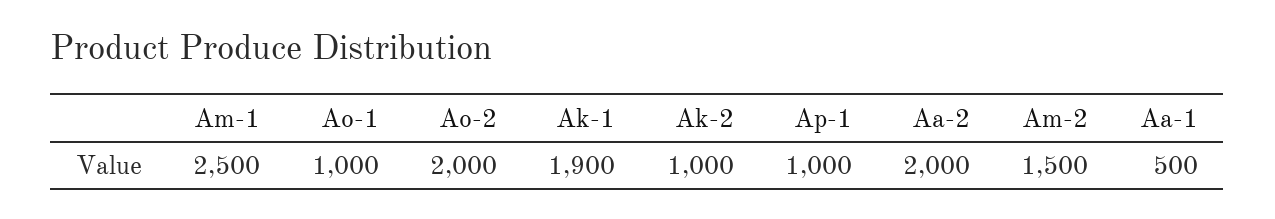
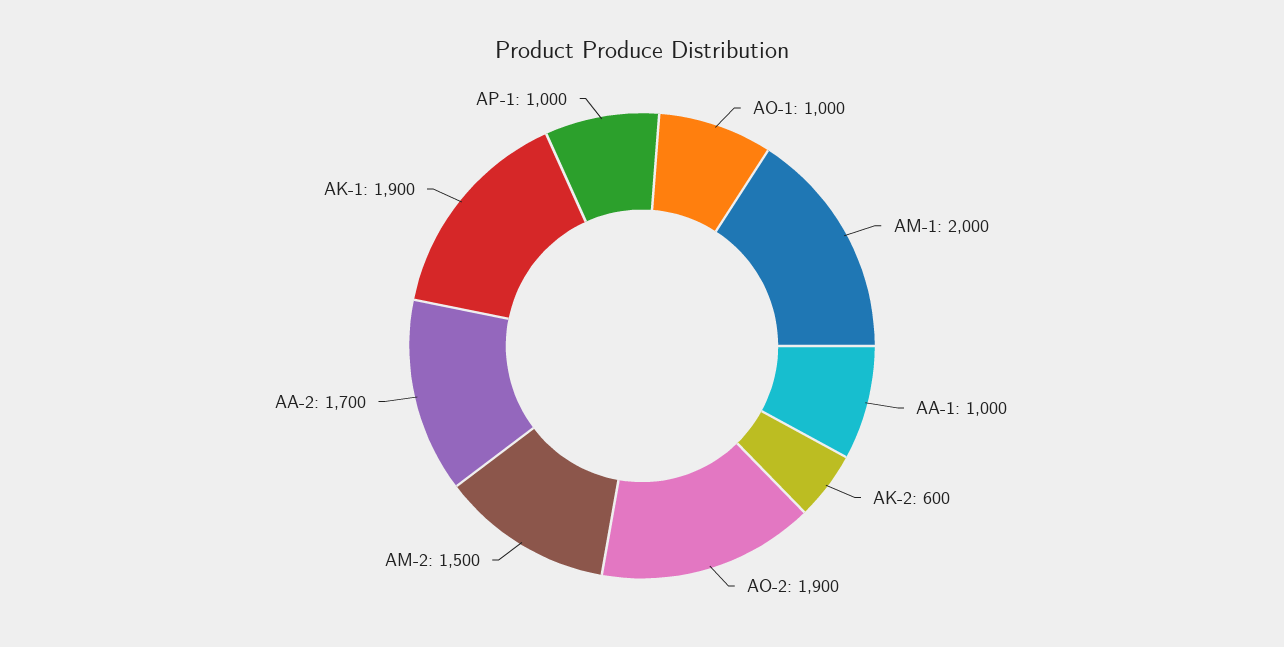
  {
-   "Am-1": 2500,
+   "Am-1": 2000,
    "Ao-1": 1000,
-   "Ao-2": 2000,
+   "Ao-2": 1900,
    "Ak-1": 1900,
-   "Ak-2": 1000,
+   "Ak-2": 600,
    "Ap-1": 1000,
-   "Aa-2": 2000,
+   "Aa-2": 1700,
    "Am-2": 1500,
-   "Aa-1": 500
+   "Aa-1": 1000
  }

